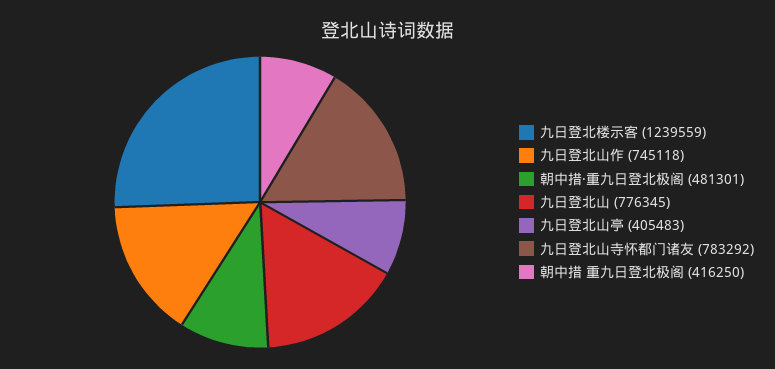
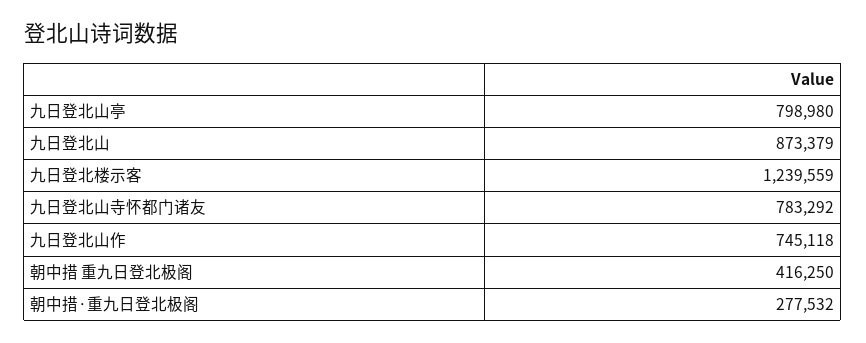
  {
    "九日登北楼示客": 1239559,
    "九日登北山作": 745118,
-   "朝中措·重九日登北极阁": 481301,
+   "朝中措·重九日登北极阁": 277532,
-   "九日登北山": 776345,
+   "九日登北山": 873379,
-   "九日登北山亭": 405483,
+   "九日登北山亭": 798980,
    "九日登北山寺怀都门诸友": 783292,
    "朝中措 重九日登北极阁": 416250
  }

